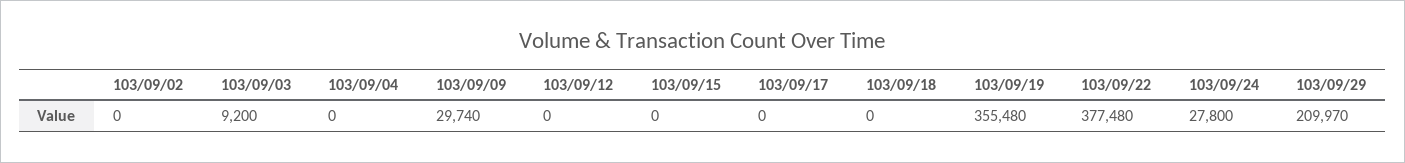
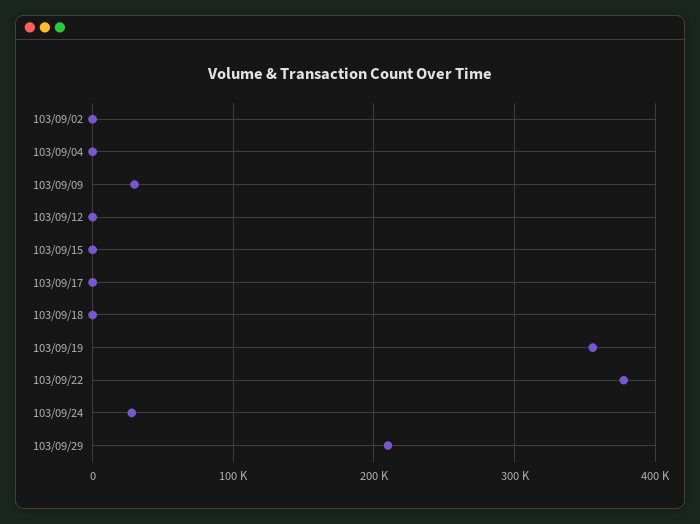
  {
    "103/09/02": 0,
-   "103/09/03": 9200,
    "103/09/04": 0,
    "103/09/09": 29740,
    "103/09/12": 0,
    "103/09/15": 0,
    "103/09/17": 0,
    "103/09/18": 0,
    "103/09/19": 355480,
    "103/09/22": 377480,
    "103/09/24": 27800,
    "103/09/29": 209970
  }

